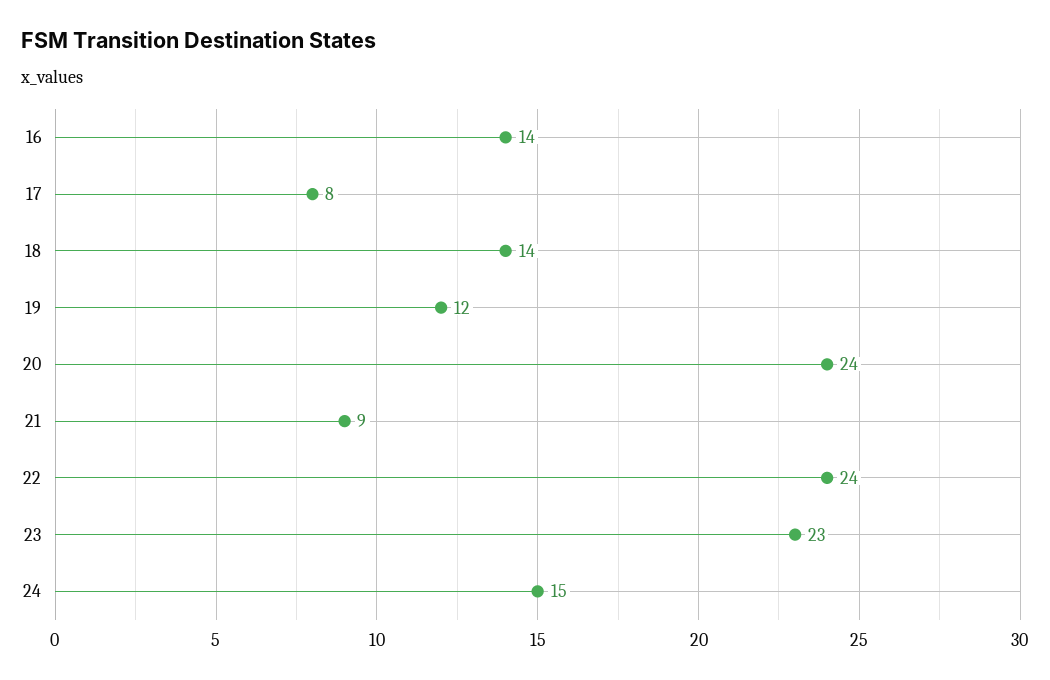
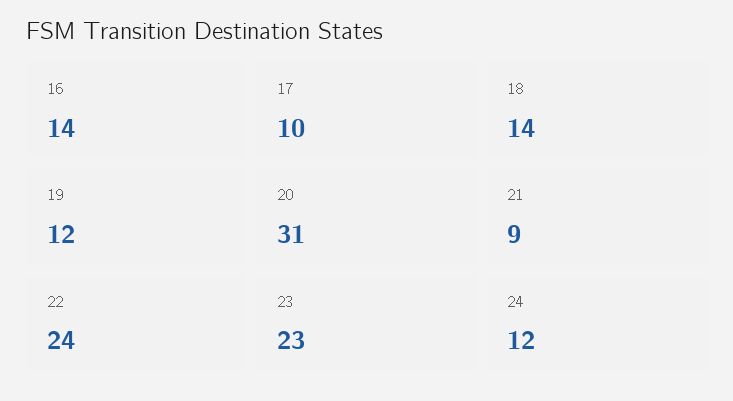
  {
    "16": 14,
-   "17": 8,
+   "17": 10,
    "18": 14,
    "19": 12,
-   "20": 24,
+   "20": 31,
    "21": 9,
    "22": 24,
    "23": 23,
-   "24": 15
+   "24": 12
  }

